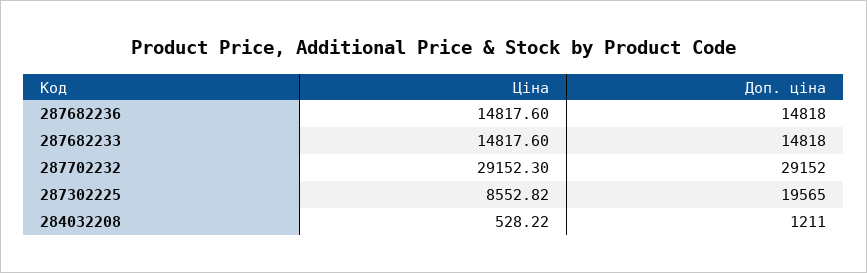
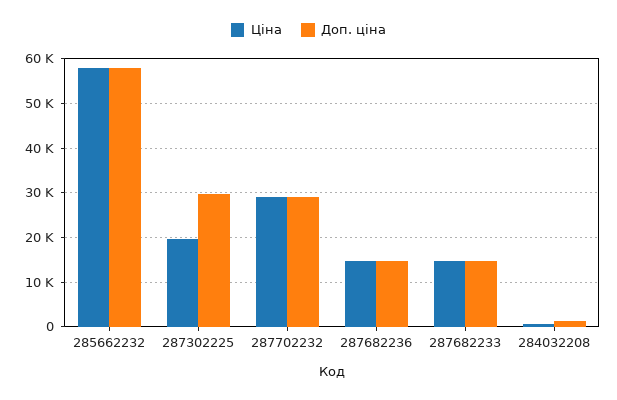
  {
    "Ціна": {
      "287682236": 14817.6,
      "287682233": 14817.6,
      "287702232": 29152.3,
-     "287302225": 8552.82,
+     "287302225": 20000,
-     "284032208": 528.22
+     "284032208": 528.22,
+     "285662232": 58000
    },
    "Доп. ціна": {
      "287682236": 14818,
      "287682233": 14818,
      "287702232": 29152,
-     "287302225": 19565,
+     "287302225": 30000,
-     "284032208": 1211
+     "284032208": 1211,
+     "285662232": 58000
    }
  }

